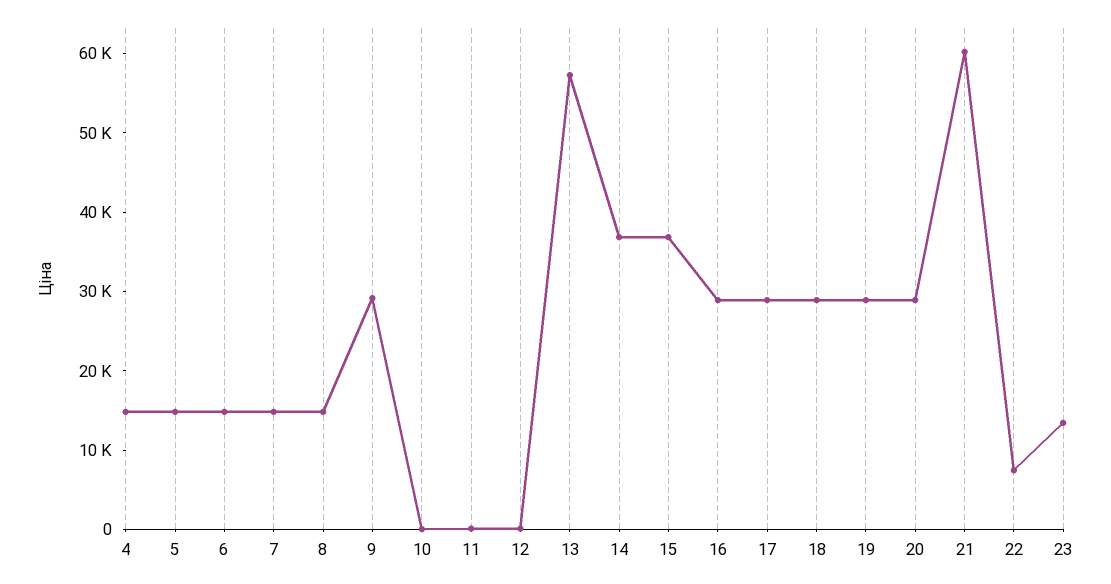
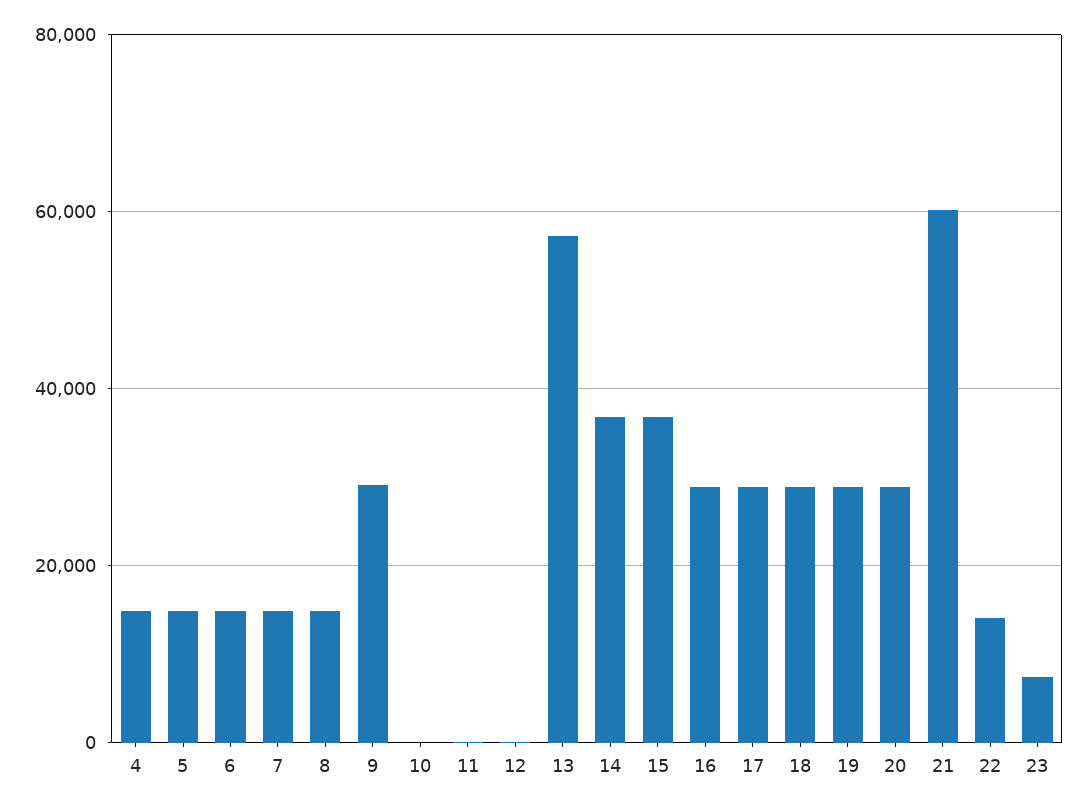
  {
    "4": 14000,
    "5": 14000,
    "6": 14000,
    "7": 14000,
    "8": 14000,
    "9": 30000,
    "10": 0,
    "11": 0,
    "12": 0,
    "13": 58000,
    "14": 36000,
    "15": 36000,
    "16": 28000,
    "17": 28000,
    "18": 28000,
    "19": 28000,
    "20": 28000,
    "21": 60000,
-   "22": 8000,
+   "22": 14000,
-   "23": 14000
+   "23": 8000
  }

